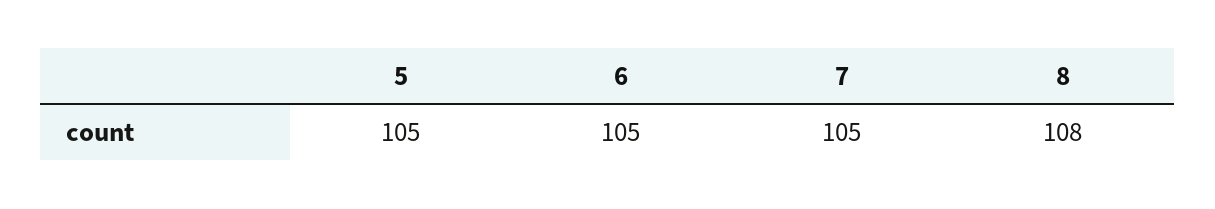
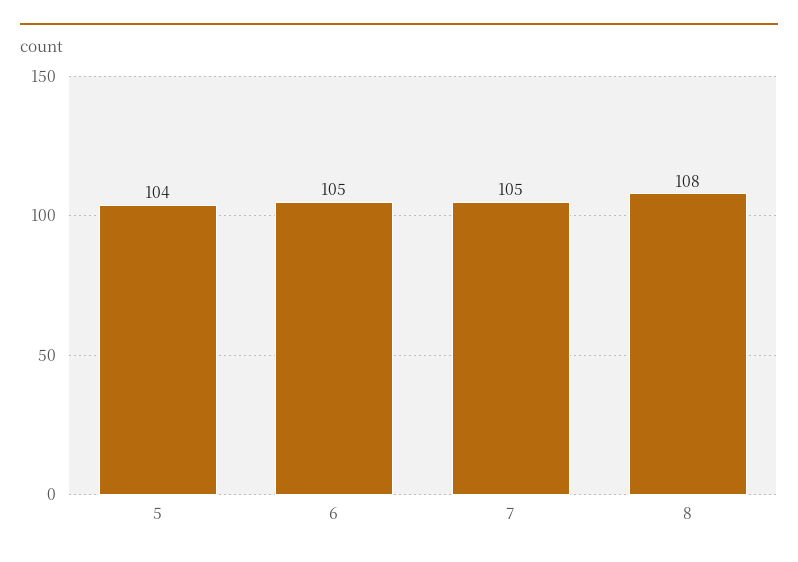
  {
-   "5": 105,
+   "5": 104,
    "6": 105,
    "7": 105,
    "8": 108
  }

